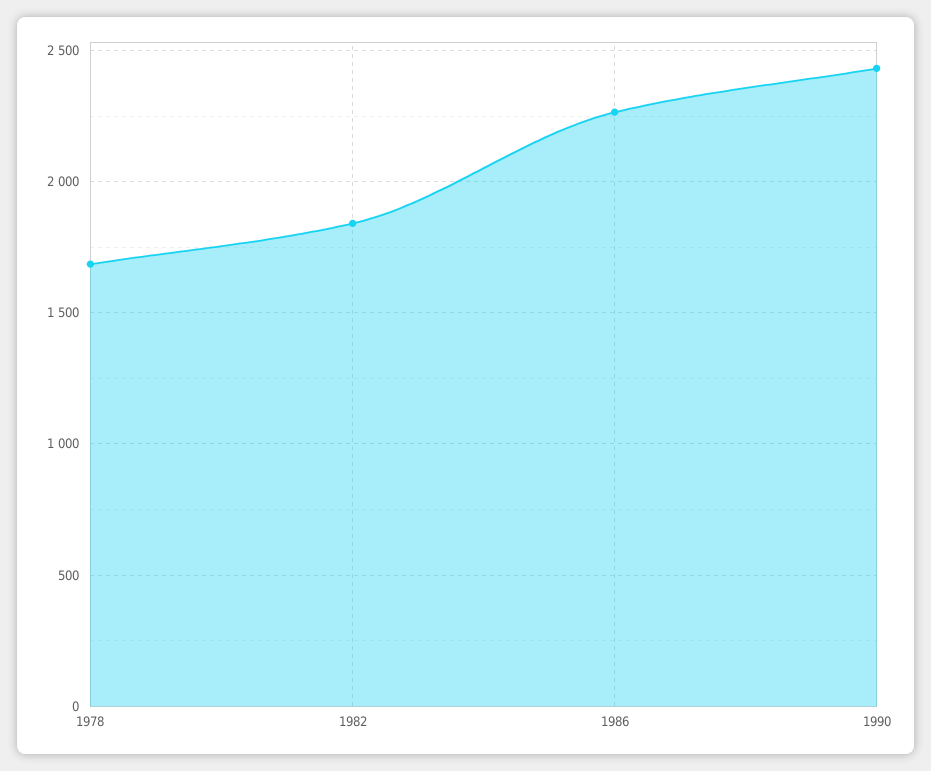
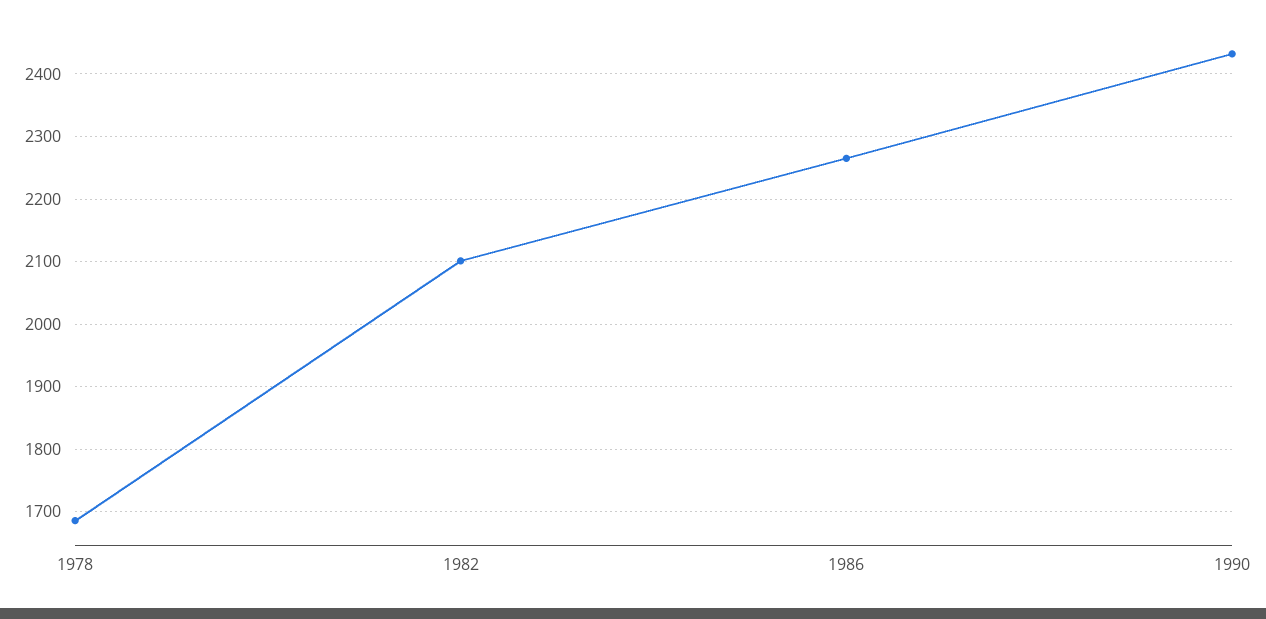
  {
    "1978": 1690,
-   "1982": 1850,
+   "1982": 2100,
    "1986": 2270,
    "1990": 2430
  }

